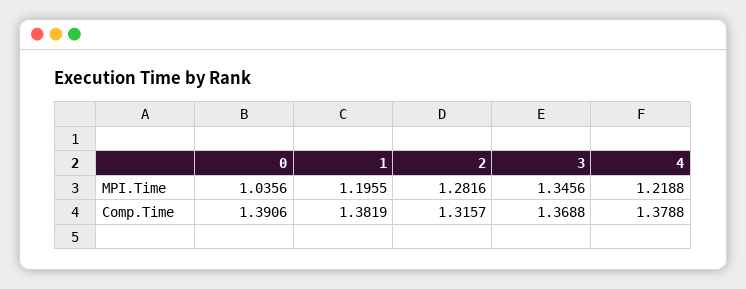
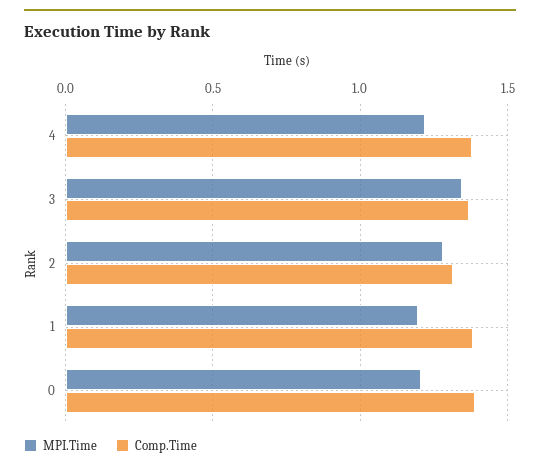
  {
    "MPI.Time": {
-     "0": 1.0356,
+     "0": 1.2,
      "1": 1.1955,
      "2": 1.2816,
      "3": 1.3456,
      "4": 1.2188
    },
    "Comp.Time": {
      "0": 1.3906,
      "1": 1.3819,
      "2": 1.3157,
      "3": 1.3688,
      "4": 1.3788
    }
  }

